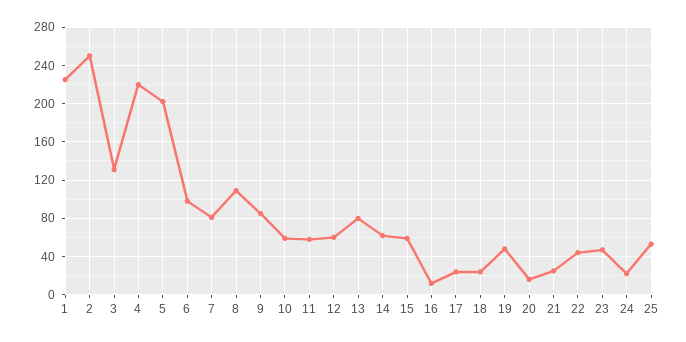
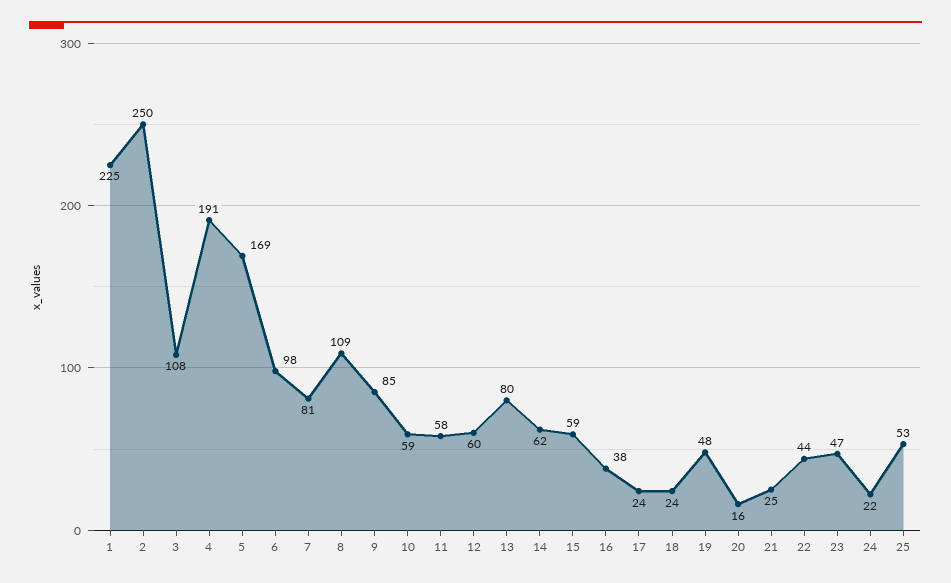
  {
    "1": 225,
    "2": 250,
-   "3": 130,
+   "3": 108,
-   "4": 220,
+   "4": 191,
-   "5": 200,
+   "5": 169,
    "6": 98,
    "7": 81,
    "8": 109,
    "9": 85,
    "10": 59,
    "11": 58,
    "12": 60,
    "13": 80,
    "14": 62,
    "15": 59,
-   "16": 10,
+   "16": 38,
    "17": 24,
    "18": 24,
    "19": 48,
    "20": 16,
    "21": 25,
    "22": 44,
    "23": 47,
    "24": 22,
    "25": 53
  }

